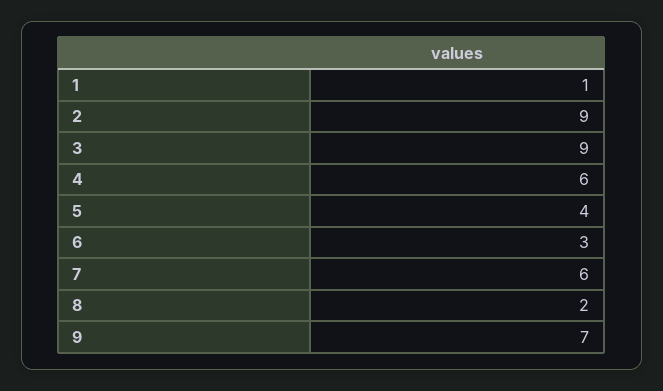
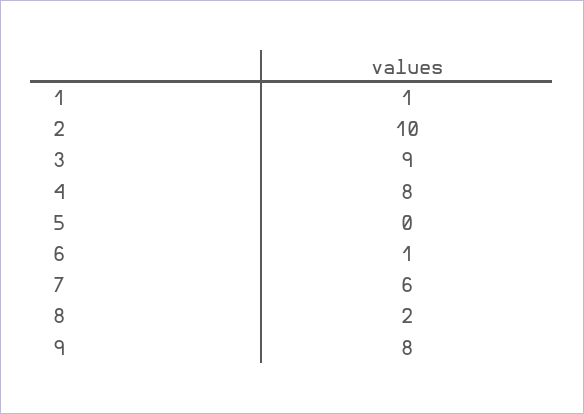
  {
    "1": 1,
-   "2": 9,
+   "2": 10,
    "3": 9,
-   "4": 6,
+   "4": 8,
-   "5": 4,
+   "5": 0,
-   "6": 3,
+   "6": 1,
    "7": 6,
    "8": 2,
-   "9": 7
+   "9": 8
  }

